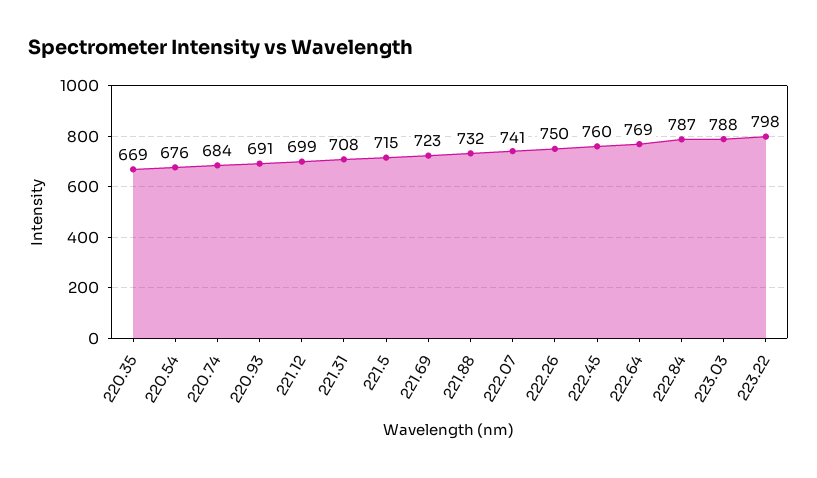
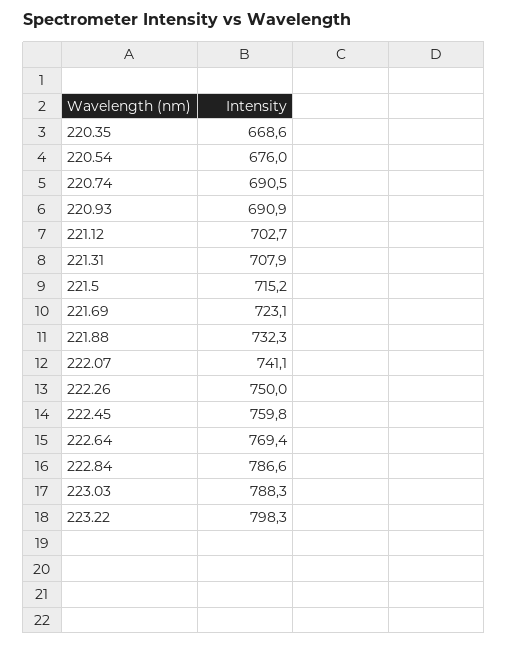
  {
    "220.35": 668.6,
    "220.54": 676,
-   "220.74": 684,
+   "220.74": 690.5,
    "220.93": 690.9,
-   "221.12": 699,
+   "221.12": 702.7,
    "221.31": 707.9,
    "221.5": 715.2,
    "221.69": 723.1,
    "221.88": 732.3,
    "222.07": 741.1,
    "222.26": 750,
    "222.45": 759.8,
    "222.64": 769.4,
    "222.84": 786.6,
    "223.03": 788.3,
    "223.22": 798.3
  }

